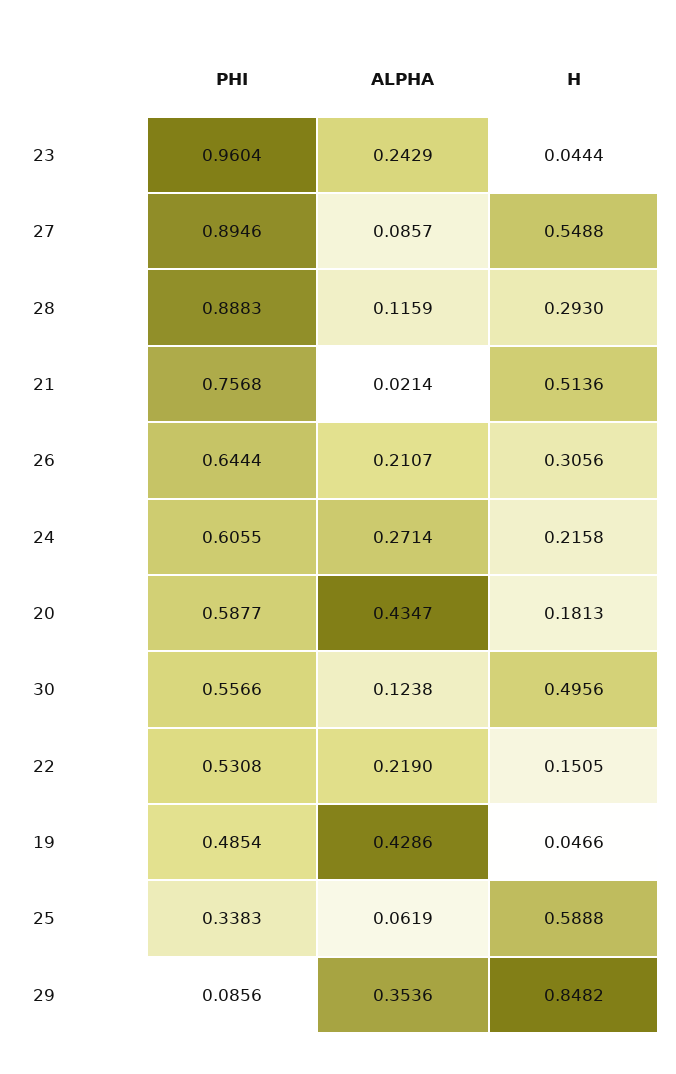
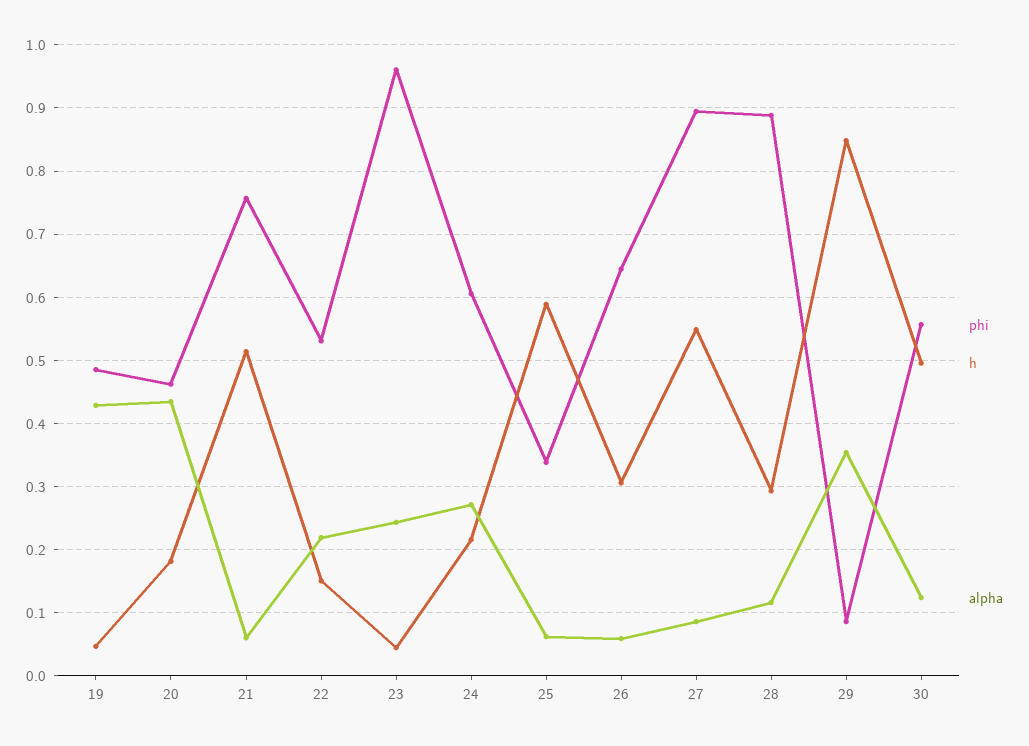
  {
    "PHI": {
      "23": 0.9604,
      "27": 0.8946,
      "28": 0.8883,
      "21": 0.7568,
      "26": 0.6444,
      "24": 0.6055,
-     "20": 0.5877,
+     "20": 0.46,
      "30": 0.5566,
      "22": 0.5308,
      "19": 0.4854,
      "25": 0.3383,
      "29": 0.0856
    },
    "ALPHA": {
      "23": 0.2429,
      "27": 0.0857,
      "28": 0.1159,
-     "21": 0.0214,
+     "21": 0.06,
-     "26": 0.2107,
+     "26": 0.06,
      "24": 0.2714,
      "20": 0.4347,
      "30": 0.1238,
      "22": 0.219,
      "19": 0.4286,
      "25": 0.0619,
      "29": 0.3536
    },
    "H": {
      "23": 0.0444,
      "27": 0.5488,
      "28": 0.293,
      "21": 0.5136,
      "26": 0.3056,
      "24": 0.2158,
      "20": 0.1813,
      "30": 0.4956,
      "22": 0.1505,
      "19": 0.0466,
      "25": 0.5888,
      "29": 0.8482
    }
  }

